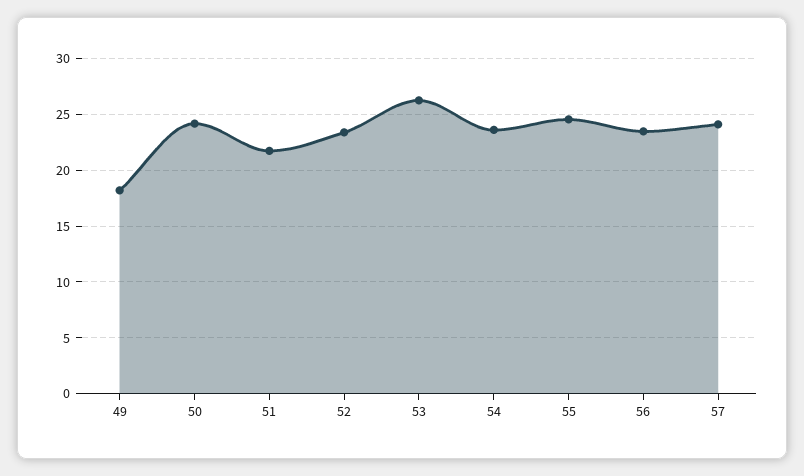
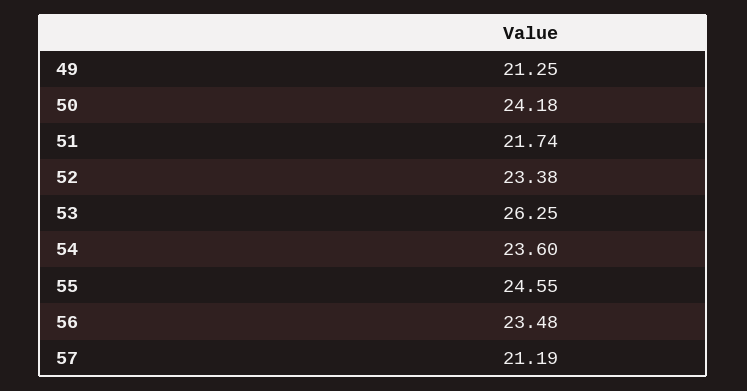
  {
-   "49": 18,
+   "49": 21.25,
    "50": 24.18,
    "51": 21.74,
    "52": 23.38,
    "53": 26.25,
    "54": 23.6,
    "55": 24.55,
    "56": 23.48,
-   "57": 24
+   "57": 21.19
  }

